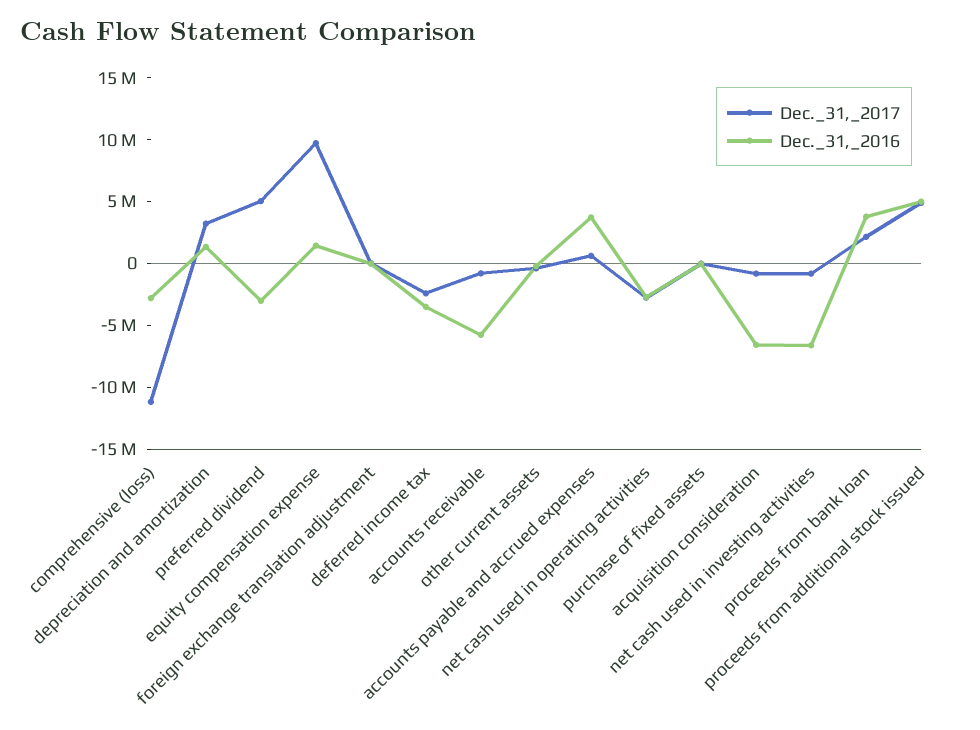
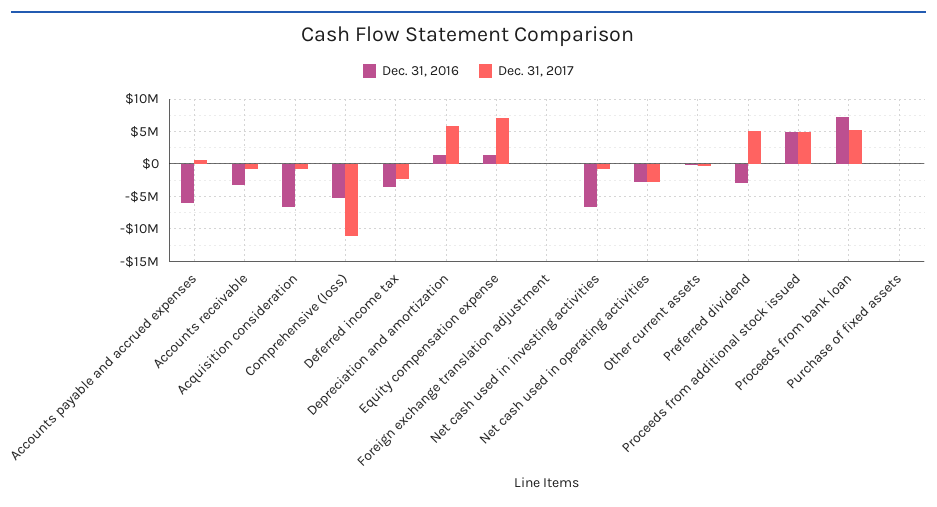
  {
    "Dec._31,_2017": {
      "comprehensive (loss)": -11000000,
-     "depreciation and amortization": 3000000,
+     "depreciation and amortization": 6000000,
      "preferred dividend": 5000000,
-     "equity compensation expense": 10000000,
+     "equity compensation expense": 7000000,
      "foreign exchange translation adjustment": 0,
      "deferred income tax": -2000000,
      "accounts receivable": -1000000,
      "other current assets": 0,
      "accounts payable and accrued expenses": 1000000,
      "net cash used in operating activities": -3000000,
      "purchase of fixed assets": 0,
      "acquisition consideration": -1000000,
      "net cash used in investing activities": -1000000,
-     "proceeds from bank loan": 2000000,
+     "proceeds from bank loan": 5000000,
      "proceeds from additional stock issued": 5000000
    },
    "Dec._31,_2016": {
-     "comprehensive (loss)": -3000000,
+     "comprehensive (loss)": -5000000,
      "depreciation and amortization": 1000000,
      "preferred dividend": -3000000,
      "equity compensation expense": 1000000,
      "foreign exchange translation adjustment": 0,
      "deferred income tax": -3000000,
-     "accounts receivable": -6000000,
+     "accounts receivable": -3000000,
      "other current assets": 0,
-     "accounts payable and accrued expenses": 4000000,
+     "accounts payable and accrued expenses": -6000000,
      "net cash used in operating activities": -3000000,
      "purchase of fixed assets": 0,
      "acquisition consideration": -7000000,
      "net cash used in investing activities": -7000000,
-     "proceeds from bank loan": 4000000,
+     "proceeds from bank loan": 7000000,
      "proceeds from additional stock issued": 5000000
    }
  }

